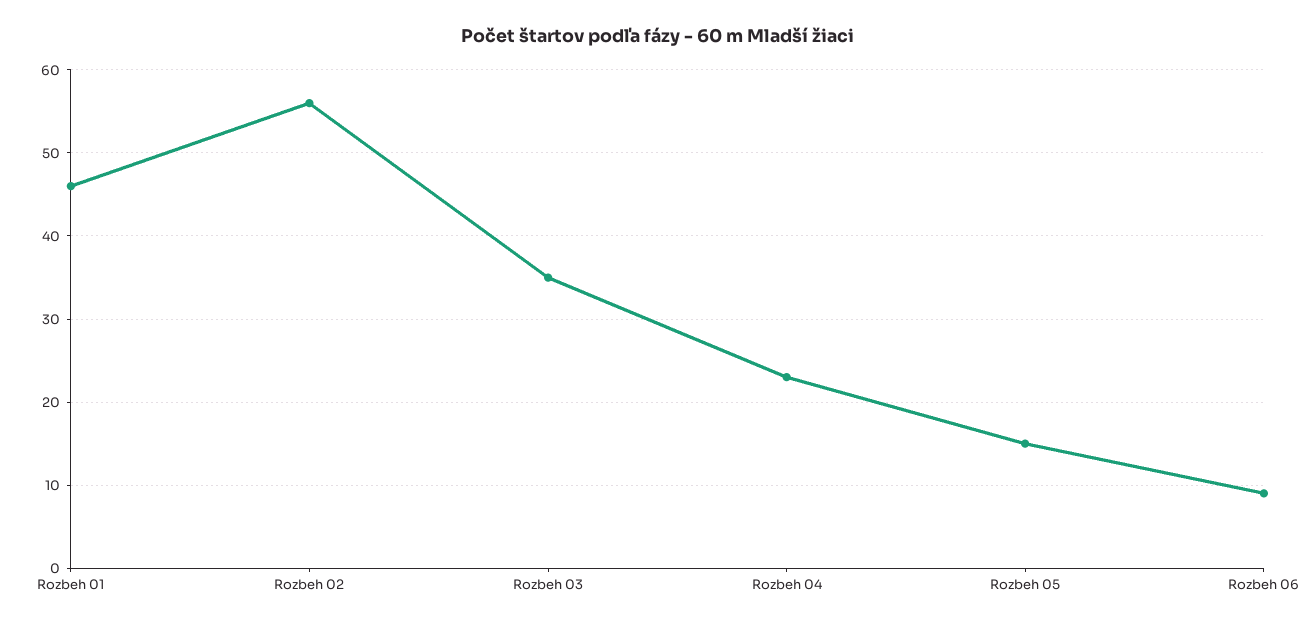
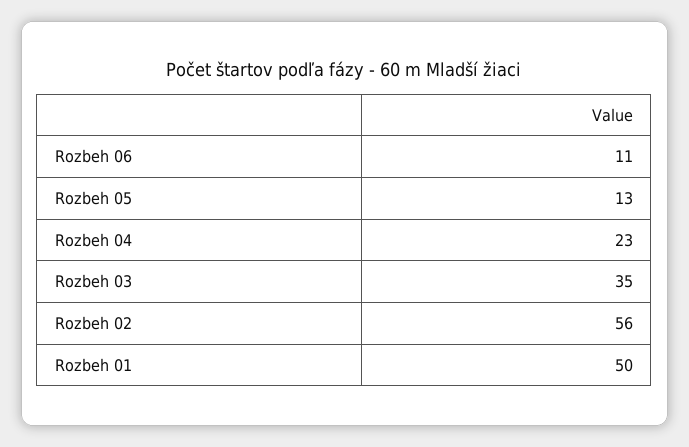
  {
-   "Rozbeh 01": 46,
+   "Rozbeh 01": 50,
    "Rozbeh 02": 56,
    "Rozbeh 03": 35,
    "Rozbeh 04": 23,
-   "Rozbeh 05": 15,
+   "Rozbeh 05": 13,
-   "Rozbeh 06": 9
+   "Rozbeh 06": 11
  }

